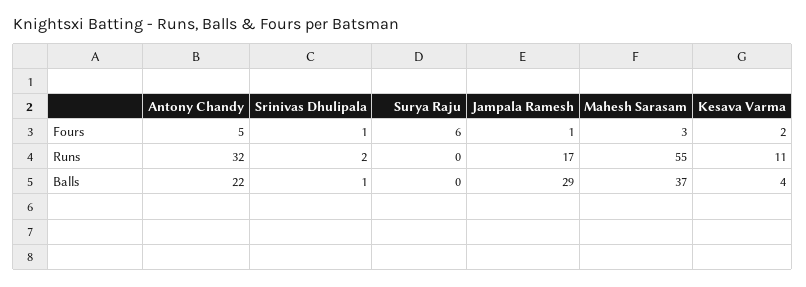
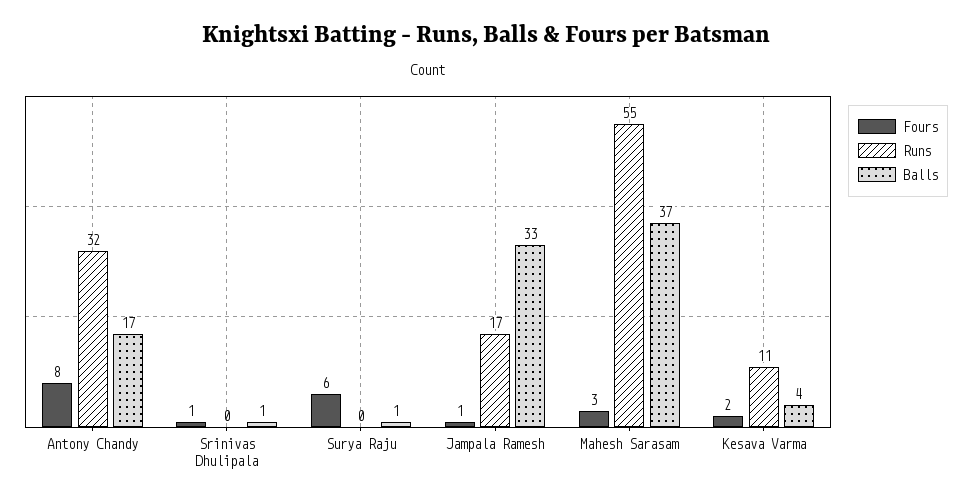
  {
    "Fours": {
-     "Antony Chandy": 5,
+     "Antony Chandy": 8,
      "Srinivas Dhulipala": 1,
      "Surya Raju": 6,
      "Jampala Ramesh": 1,
      "Mahesh Sarasam": 3,
      "Kesava Varma": 2
    },
    "Runs": {
      "Antony Chandy": 32,
-     "Srinivas Dhulipala": 2,
+     "Srinivas Dhulipala": 0,
      "Surya Raju": 0,
      "Jampala Ramesh": 17,
      "Mahesh Sarasam": 55,
      "Kesava Varma": 11
    },
    "Balls": {
-     "Antony Chandy": 22,
+     "Antony Chandy": 17,
      "Srinivas Dhulipala": 1,
-     "Surya Raju": 0,
+     "Surya Raju": 1,
-     "Jampala Ramesh": 29,
+     "Jampala Ramesh": 33,
      "Mahesh Sarasam": 37,
      "Kesava Varma": 4
    }
  }

